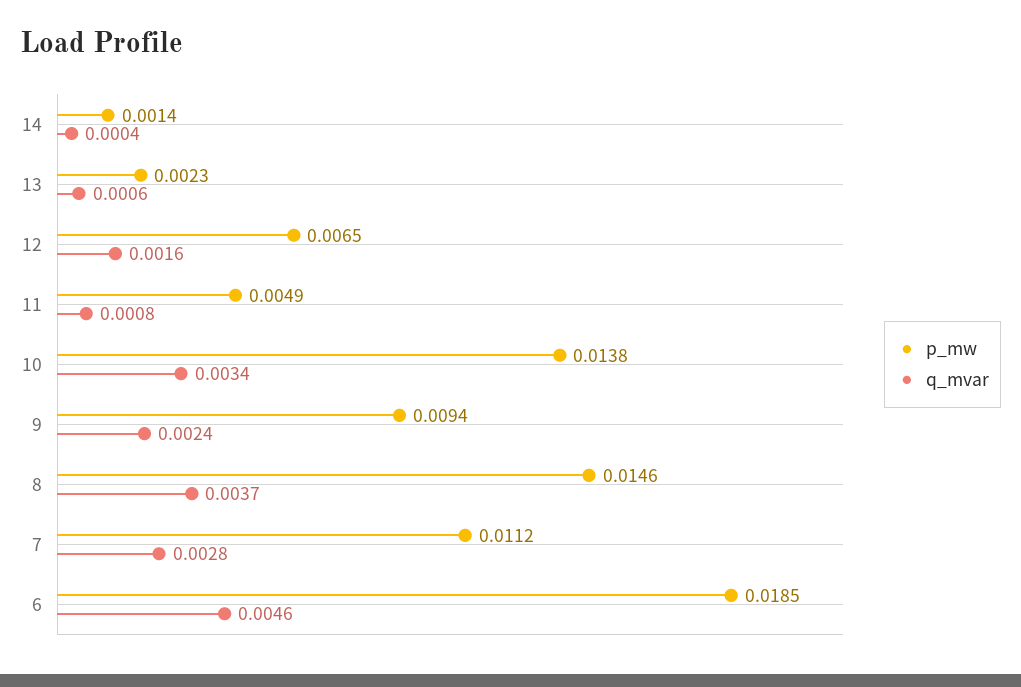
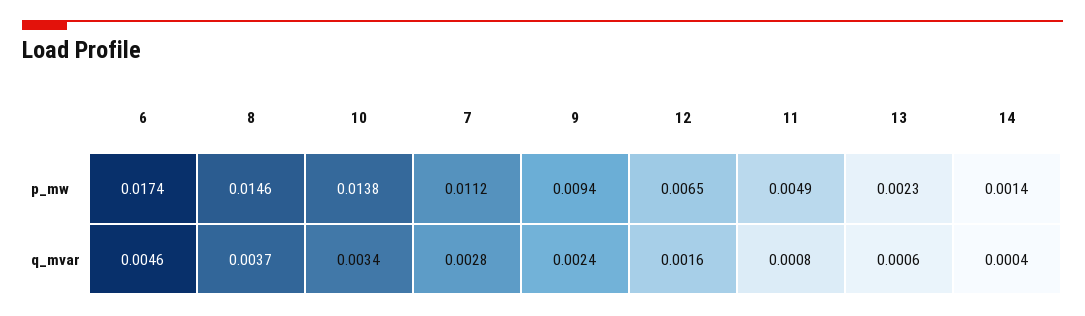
  {
    "p_mw": {
      "14": 0.0014,
      "13": 0.0023,
      "12": 0.0065,
      "11": 0.0049,
      "10": 0.0138,
      "9": 0.0094,
      "8": 0.0146,
      "7": 0.0112,
-     "6": 0.0185
+     "6": 0.0174
    },
    "q_mvar": {
      "14": 0.0004,
      "13": 0.0006,
      "12": 0.0016,
      "11": 0.0008,
      "10": 0.0034,
      "9": 0.0024,
      "8": 0.0037,
      "7": 0.0028,
      "6": 0.0046
    }
  }

